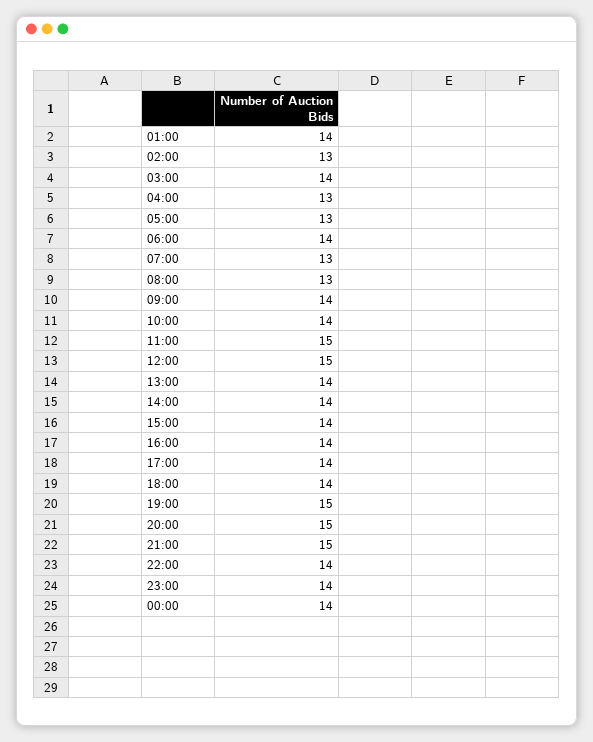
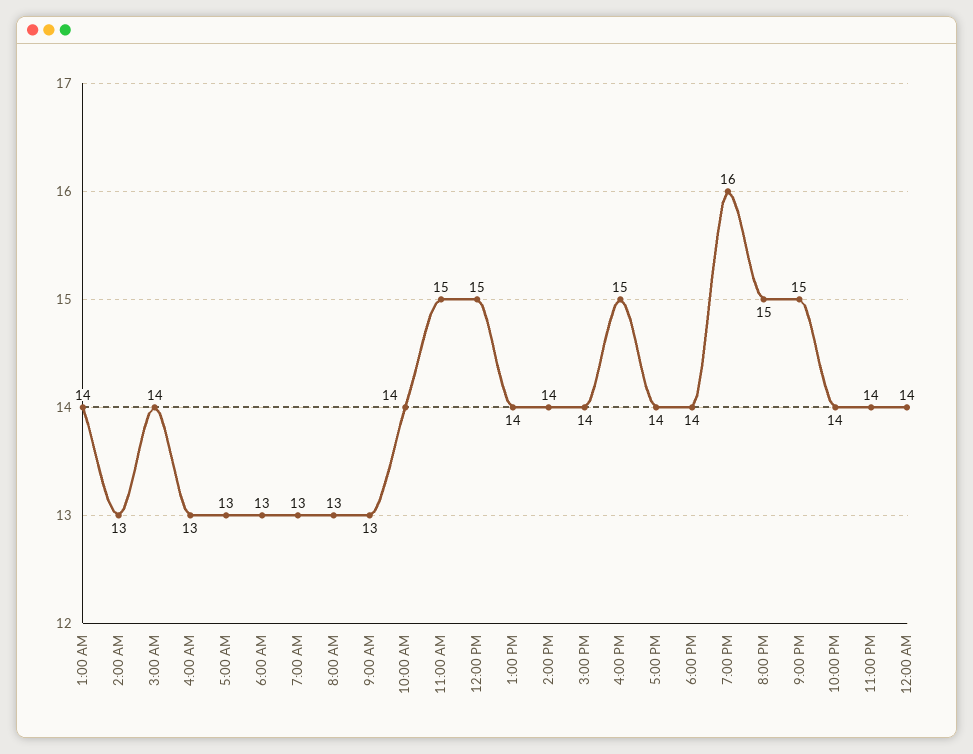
  {
    "01:00": 14,
    "02:00": 13,
    "03:00": 14,
    "04:00": 13,
    "05:00": 13,
-   "06:00": 14,
+   "06:00": 13,
    "07:00": 13,
    "08:00": 13,
-   "09:00": 14,
+   "09:00": 13,
    "10:00": 14,
    "11:00": 15,
    "12:00": 15,
    "13:00": 14,
    "14:00": 14,
    "15:00": 14,
-   "16:00": 14,
+   "16:00": 15,
    "17:00": 14,
    "18:00": 14,
-   "19:00": 15,
+   "19:00": 16,
    "20:00": 15,
    "21:00": 15,
    "22:00": 14,
    "23:00": 14,
    "00:00": 14
  }

